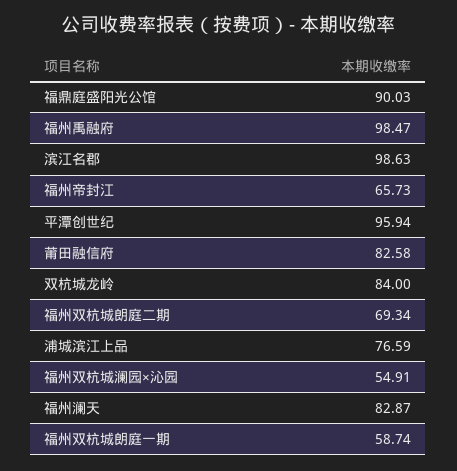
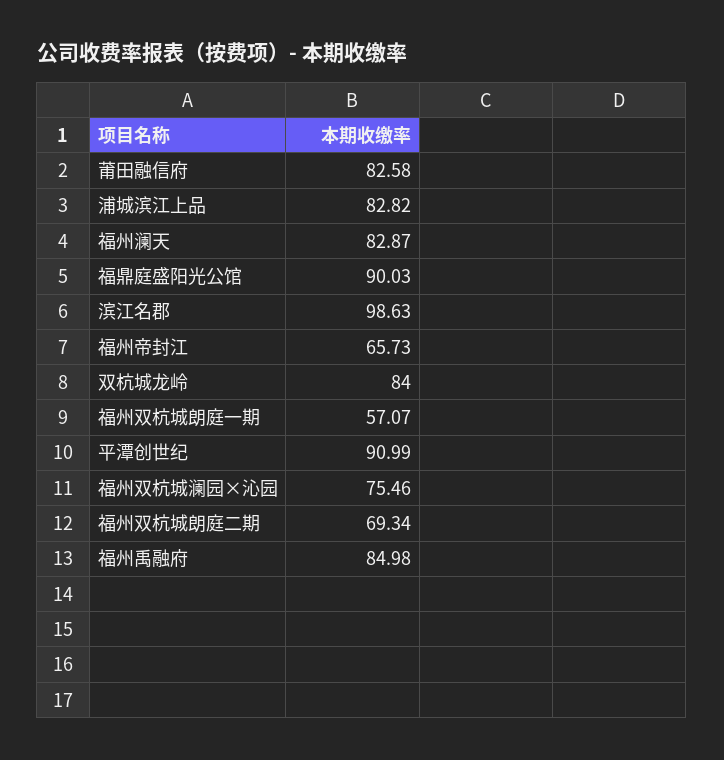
  {
    "福鼎庭盛阳光公馆": 90.03,
-   "福州禹融府": 98.47,
+   "福州禹融府": 84.98,
    "滨江名郡": 98.63,
    "福州帝封江": 65.73,
-   "平潭创世纪": 95.94,
+   "平潭创世纪": 90.99,
    "莆田融信府": 82.58,
    "双杭城龙岭": 84,
    "福州双杭城朗庭二期": 69.34,
-   "浦城滨江上品": 76.59,
+   "浦城滨江上品": 82.82,
-   "福州双杭城澜园×沁园": 54.91,
+   "福州双杭城澜园×沁园": 75.46,
    "福州澜天": 82.87,
-   "福州双杭城朗庭一期": 58.74
+   "福州双杭城朗庭一期": 57.07
  }

